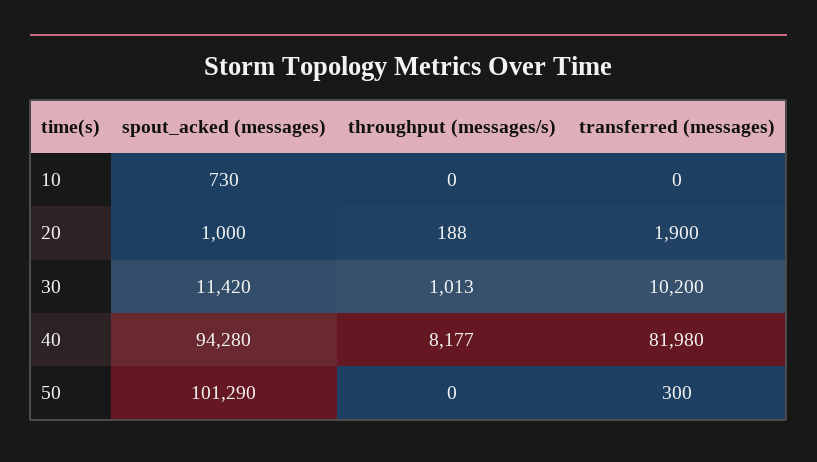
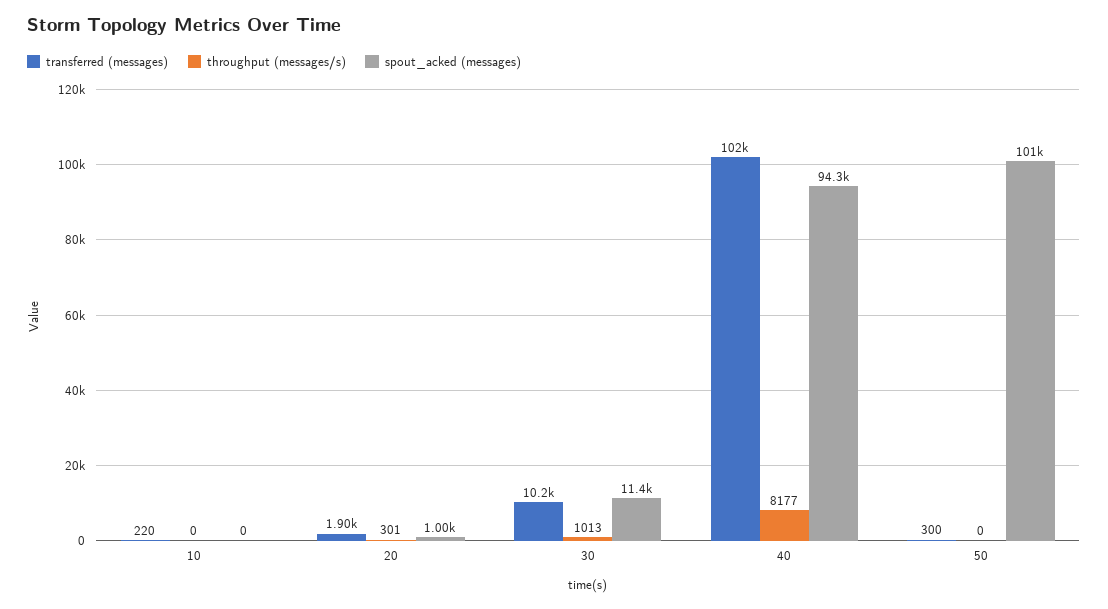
  {
    "spout_acked (messages)": {
-     "10": 730,
+     "10": 0,
      "20": 1000,
      "30": 11420,
      "40": 94280,
      "50": 101290
    },
    "throughput (messages/s)": {
      "10": 0,
-     "20": 188,
+     "20": 301,
      "30": 1013,
      "40": 8177,
      "50": 0
    },
    "transferred (messages)": {
-     "10": 0,
+     "10": 220,
      "20": 1900,
      "30": 10200,
-     "40": 81980,
+     "40": 102000,
      "50": 300
    }
  }

